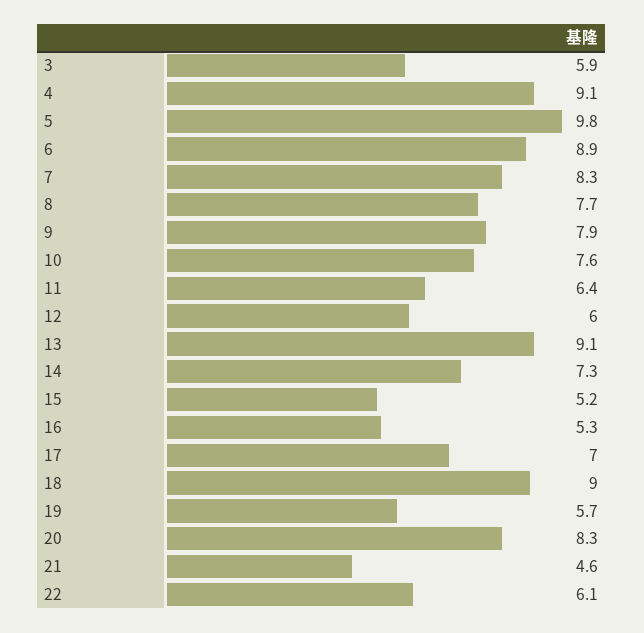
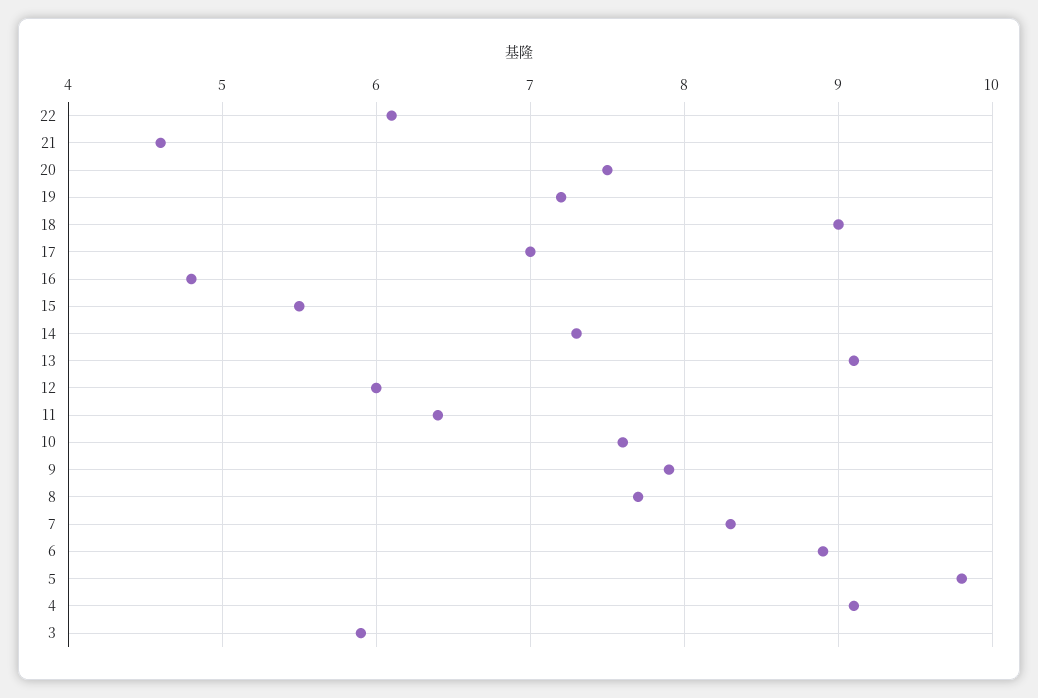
  {
    "3": 5.9,
    "4": 9.1,
    "5": 9.8,
    "6": 8.9,
    "7": 8.3,
    "8": 7.7,
    "9": 7.9,
    "10": 7.6,
    "11": 6.4,
    "12": 6,
    "13": 9.1,
    "14": 7.3,
-   "15": 5.2,
+   "15": 5.5,
-   "16": 5.3,
+   "16": 4.8,
    "17": 7,
    "18": 9,
-   "19": 5.7,
+   "19": 7.2,
-   "20": 8.3,
+   "20": 7.5,
    "21": 4.6,
    "22": 6.1
  }

